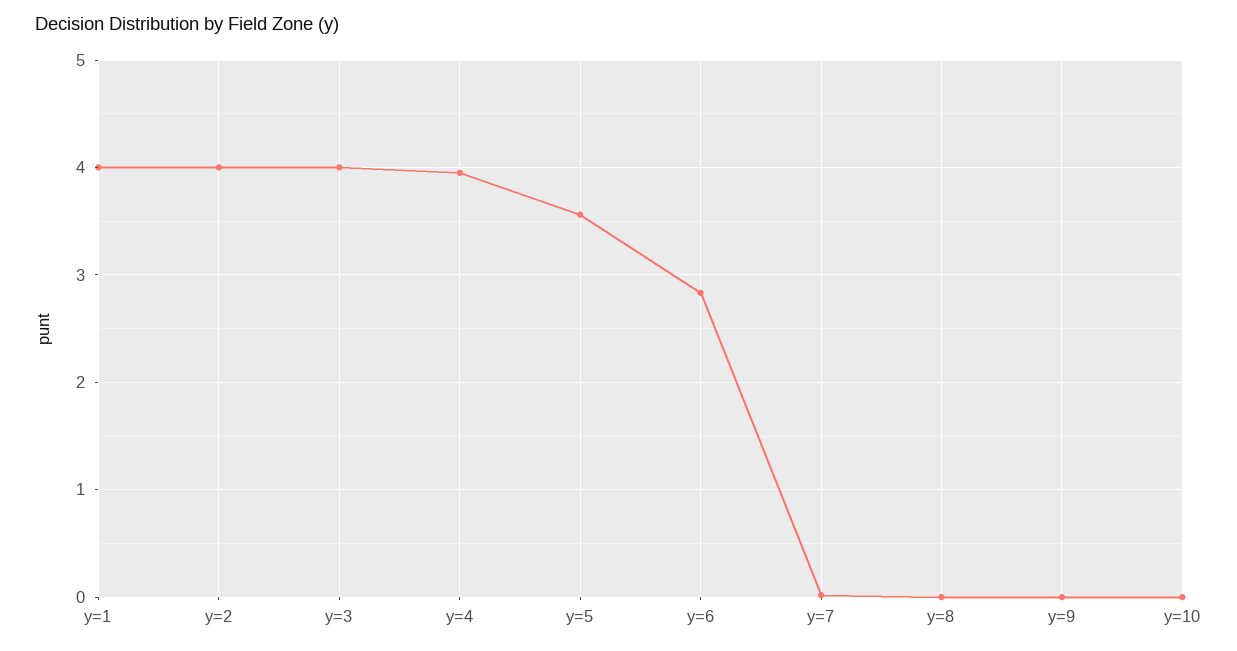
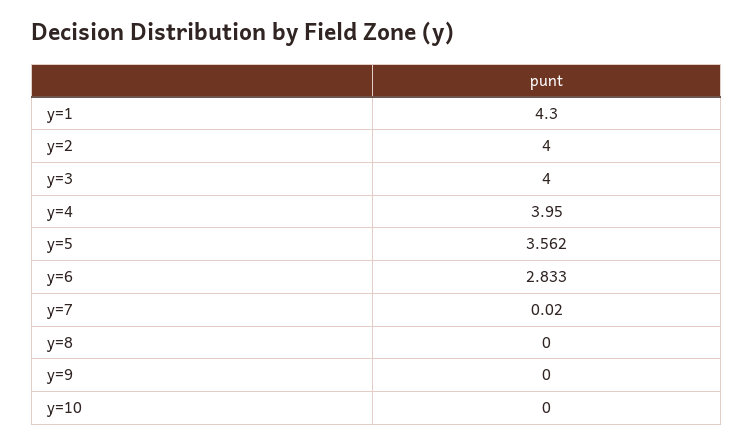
  {
-   "y=1": 4,
+   "y=1": 4.3,
    "y=2": 4,
    "y=3": 4,
    "y=4": 3.95,
    "y=5": 3.562,
    "y=6": 2.833,
    "y=7": 0.02,
    "y=8": 0,
    "y=9": 0,
    "y=10": 0
  }

